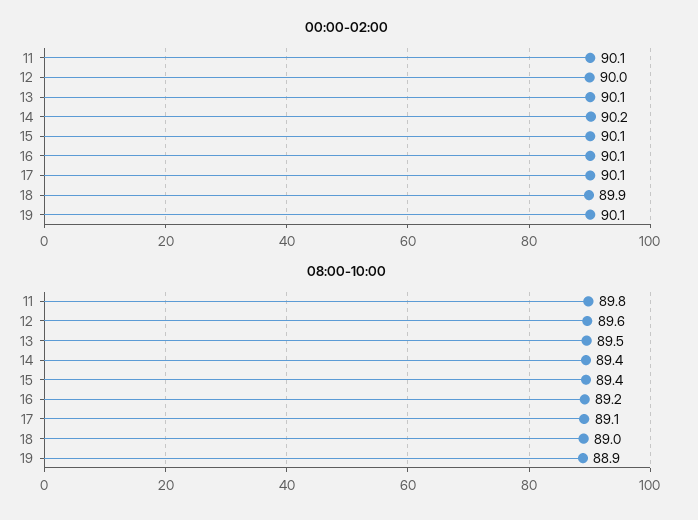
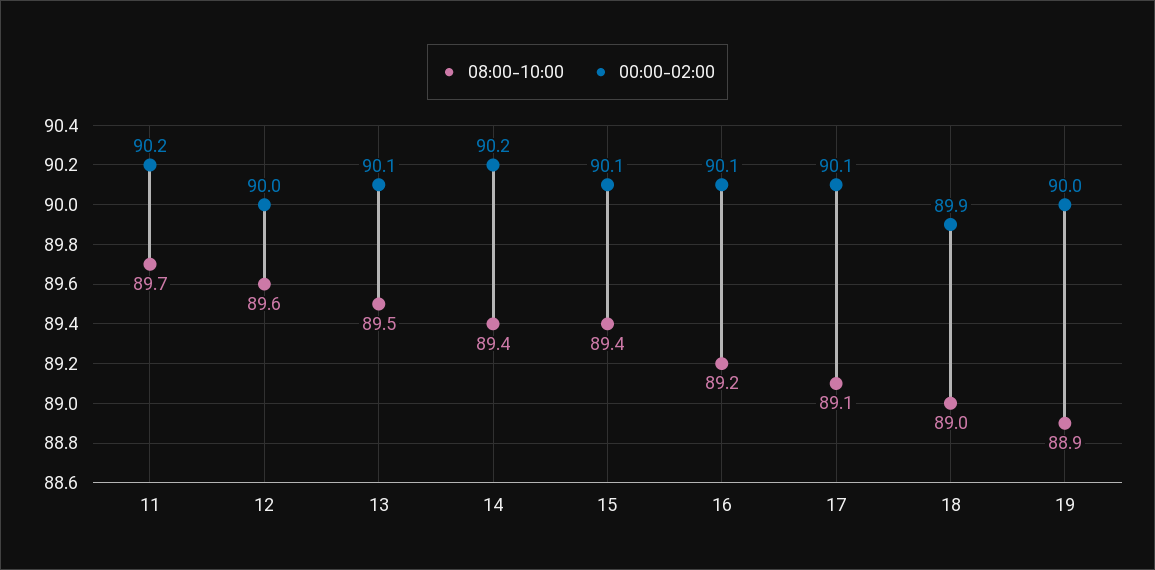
  {
    "00:00-02:00": {
-     "11": 90.1,
+     "11": 90.2,
      "12": 90,
      "13": 90.1,
      "14": 90.2,
      "15": 90.1,
      "16": 90.1,
      "17": 90.1,
      "18": 89.9,
-     "19": 90.1
+     "19": 90
    },
    "08:00-10:00": {
-     "11": 89.8,
+     "11": 89.7,
      "12": 89.6,
      "13": 89.5,
      "14": 89.4,
      "15": 89.4,
      "16": 89.2,
      "17": 89.1,
      "18": 89,
      "19": 88.9
    }
  }

